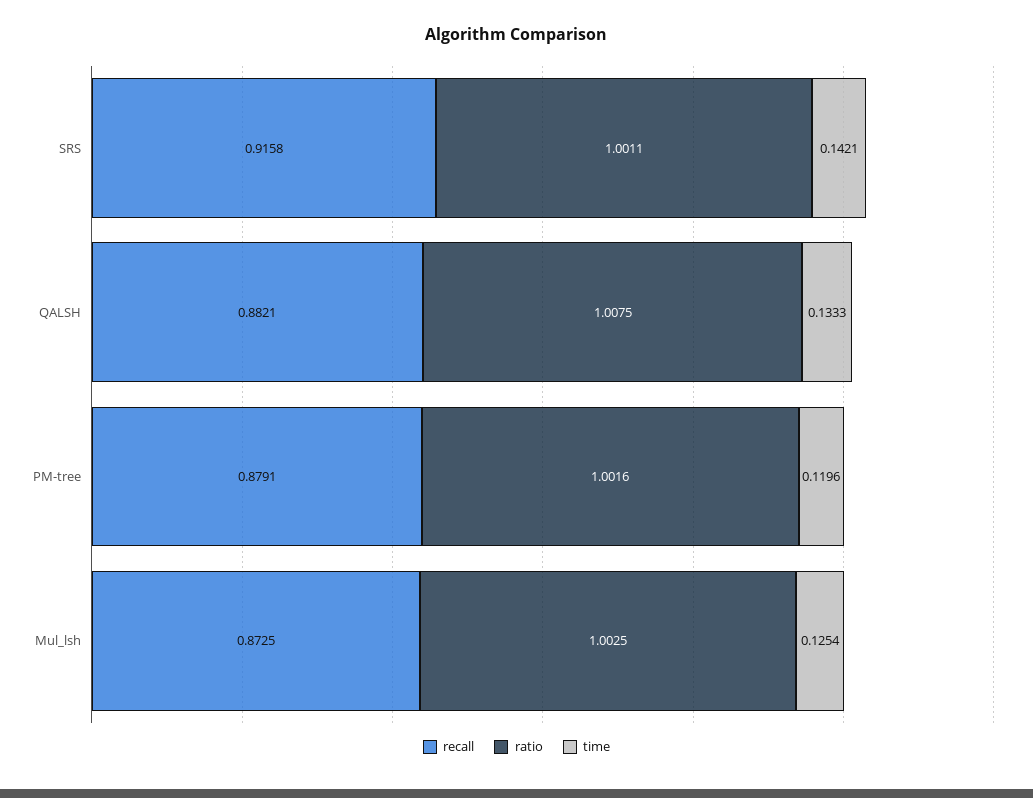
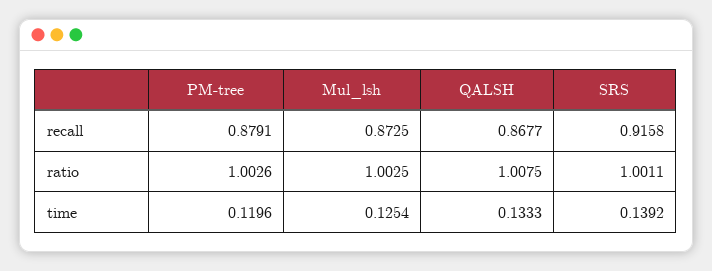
  {
    "recall": {
      "SRS": 0.9158,
-     "QALSH": 0.8821,
+     "QALSH": 0.8677,
      "PM-tree": 0.8791,
      "Mul_lsh": 0.8725
    },
    "ratio": {
      "SRS": 1.0011,
      "QALSH": 1.0075,
-     "PM-tree": 1.0016,
+     "PM-tree": 1.0026,
      "Mul_lsh": 1.0025
    },
    "time": {
-     "SRS": 0.1421,
+     "SRS": 0.1392,
      "QALSH": 0.1333,
      "PM-tree": 0.1196,
      "Mul_lsh": 0.1254
    }
  }

